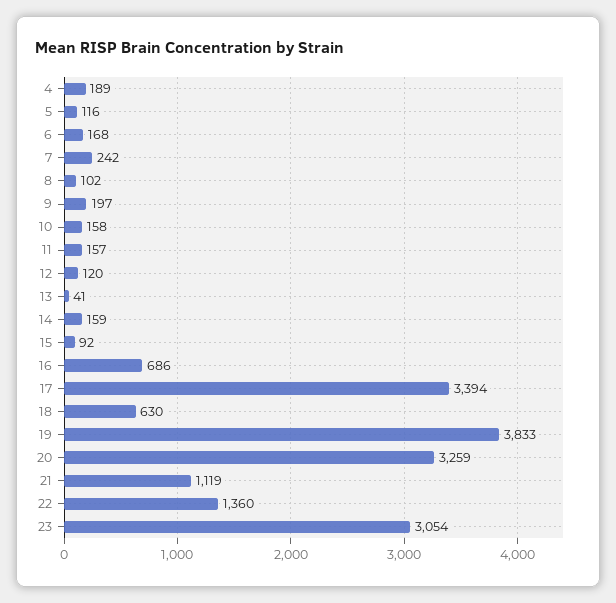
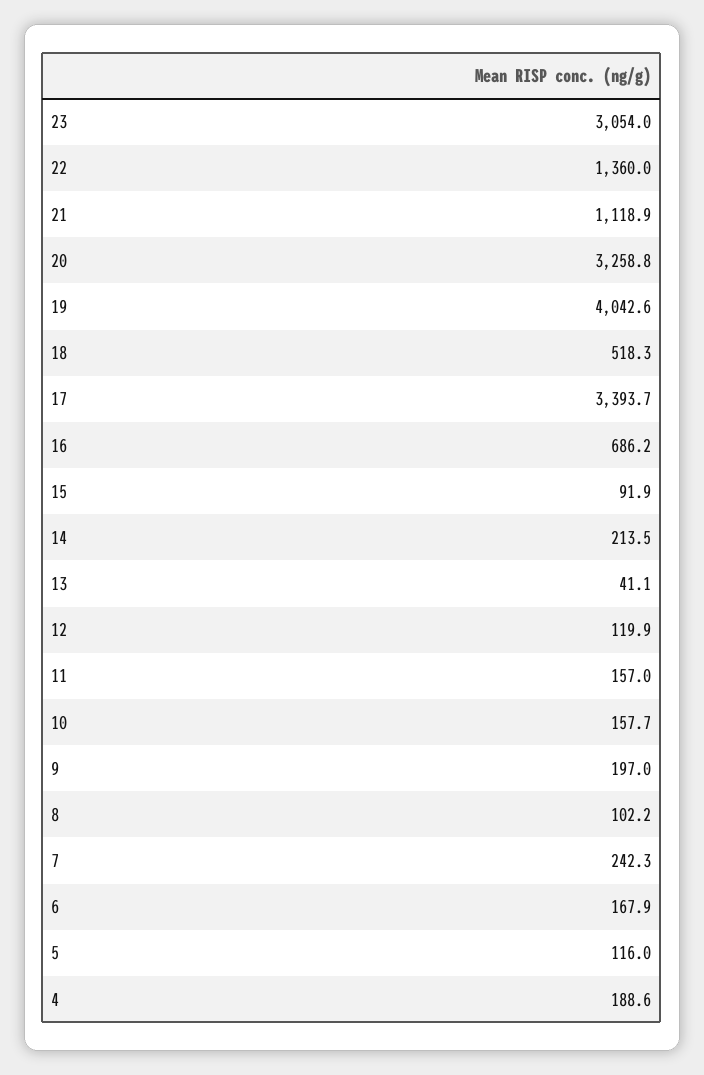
  {
    "4": 188.6,
    "5": 116,
    "6": 167.9,
    "7": 242.3,
    "8": 102.2,
    "9": 197,
    "10": 157.7,
    "11": 157,
    "12": 119.9,
    "13": 41.1,
-   "14": 159,
+   "14": 213.5,
    "15": 91.9,
    "16": 686.2,
    "17": 3393.7,
-   "18": 630,
+   "18": 518.3,
-   "19": 3833,
+   "19": 4042.6,
    "20": 3258.8,
    "21": 1118.9,
    "22": 1360,
    "23": 3054
  }

